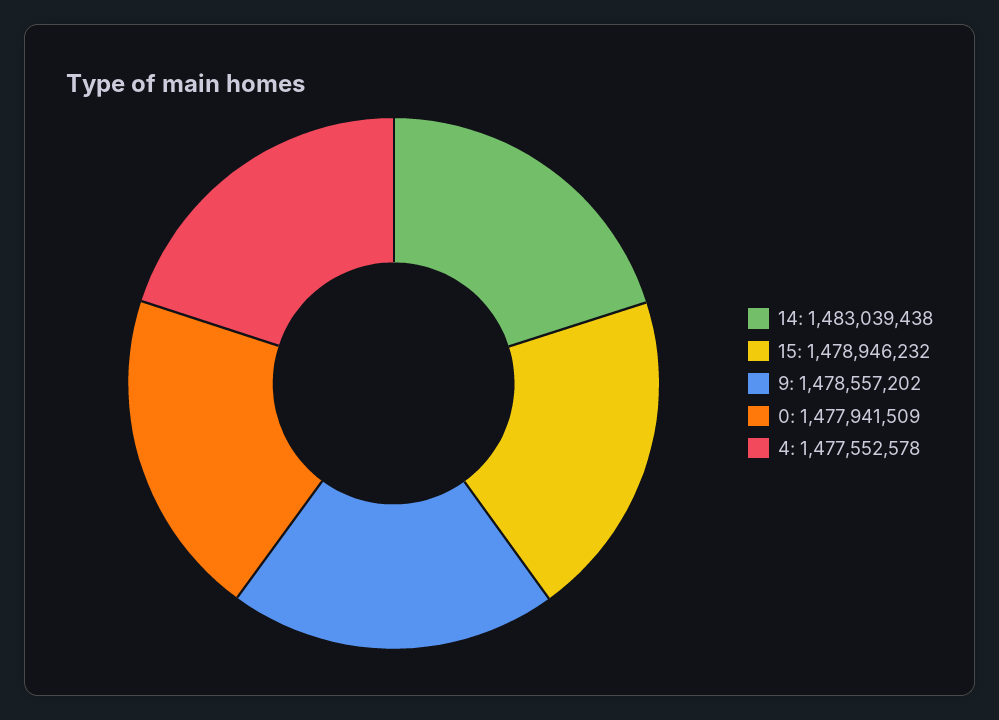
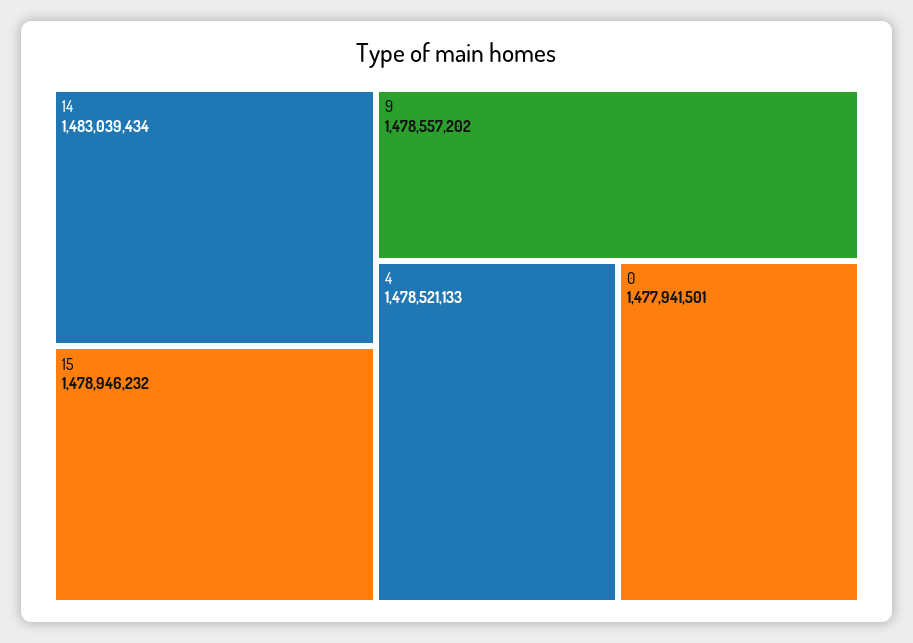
  {
-   "14": 1483039438,
+   "14": 1483039434,
    "15": 1478946232,
    "9": 1478557202,
-   "0": 1477941509,
+   "0": 1477941501,
-   "4": 1477552578
+   "4": 1478521133
  }

